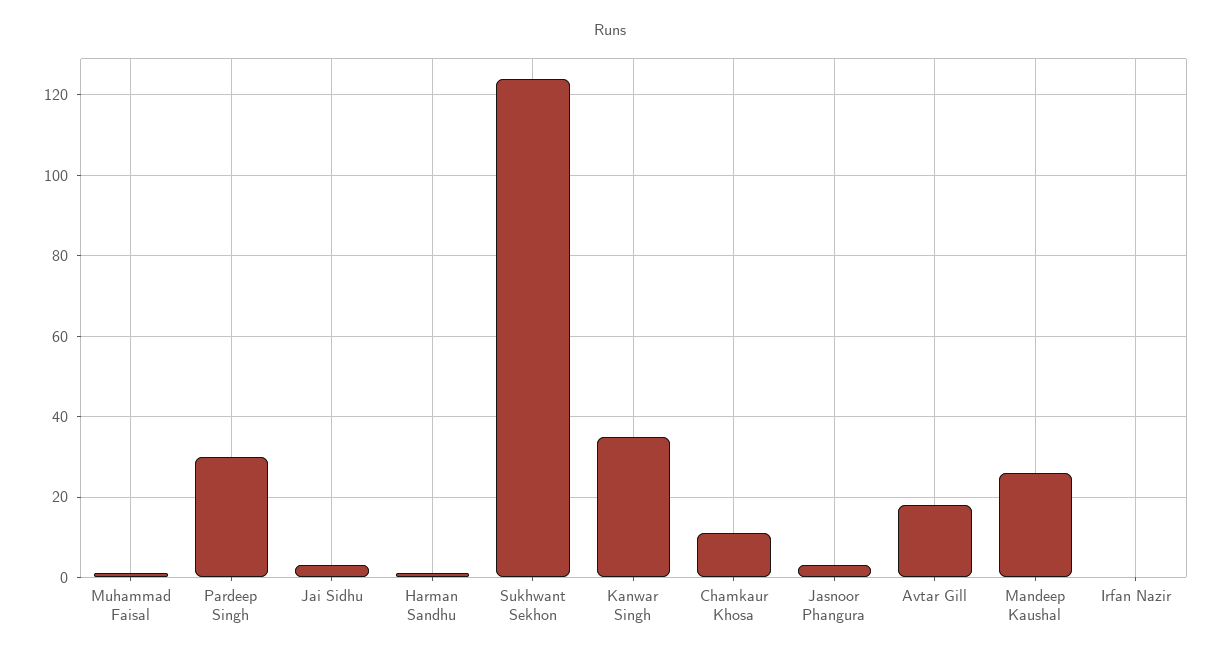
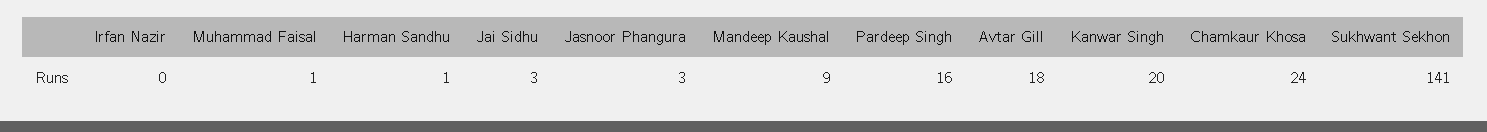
  {
    "Muhammad Faisal": 1,
-   "Pardeep Singh": 30,
+   "Pardeep Singh": 16,
    "Jai Sidhu": 3,
    "Harman Sandhu": 1,
-   "Sukhwant Sekhon": 125,
+   "Sukhwant Sekhon": 141,
-   "Kanwar Singh": 35,
+   "Kanwar Singh": 20,
-   "Chamkaur Khosa": 10,
+   "Chamkaur Khosa": 24,
    "Jasnoor Phangura": 3,
    "Avtar Gill": 18,
-   "Mandeep Kaushal": 25,
+   "Mandeep Kaushal": 9,
    "Irfan Nazir": 0
  }

